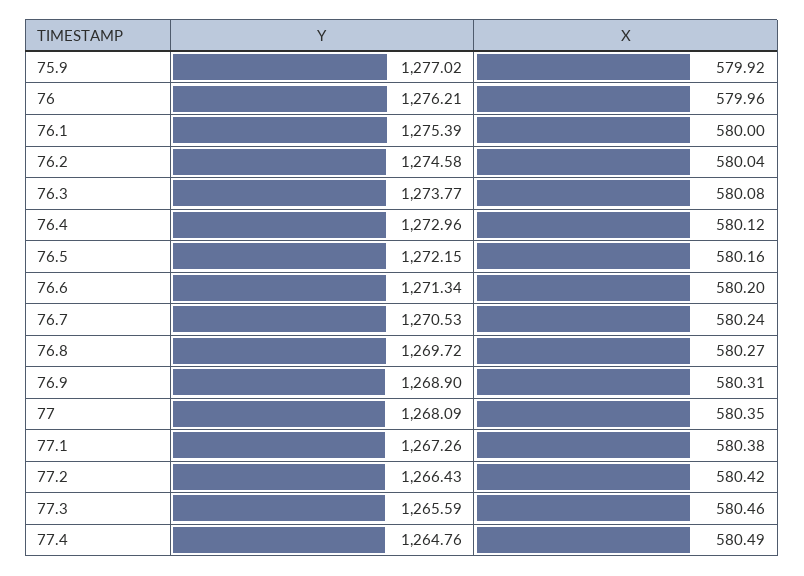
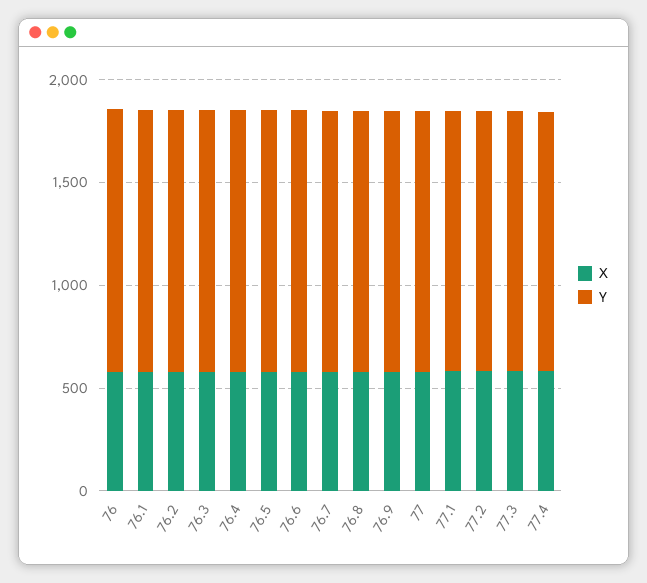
  {
    "Y": {
-     "75.9": 1277.02,
      "76": 1276.21,
      "76.1": 1275.39,
      "76.2": 1274.58,
      "76.3": 1273.77,
      "76.4": 1272.96,
      "76.5": 1272.15,
      "76.6": 1271.34,
      "76.7": 1270.53,
      "76.8": 1269.72,
      "76.9": 1268.9,
      "77": 1268.09,
      "77.1": 1267.26,
      "77.2": 1266.43,
      "77.3": 1265.59,
      "77.4": 1264.76
    },
    "X": {
-     "75.9": 579.92,
      "76": 579.96,
      "76.1": 580,
      "76.2": 580.04,
      "76.3": 580.08,
      "76.4": 580.12,
      "76.5": 580.16,
      "76.6": 580.2,
      "76.7": 580.24,
      "76.8": 580.27,
      "76.9": 580.31,
      "77": 580.35,
      "77.1": 580.38,
      "77.2": 580.42,
      "77.3": 580.46,
      "77.4": 580.49
    }
  }

